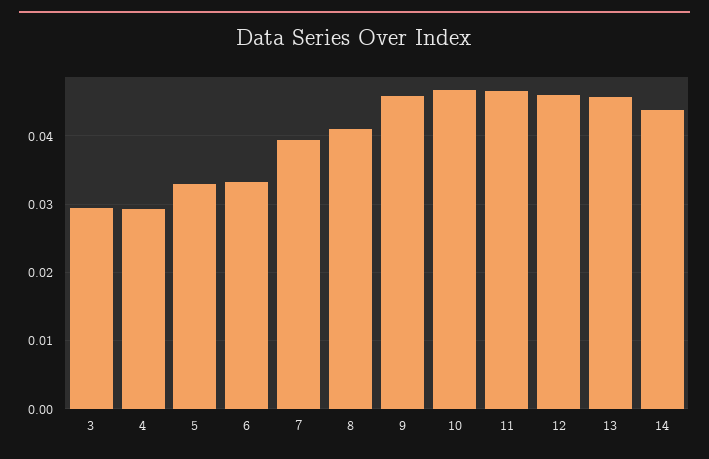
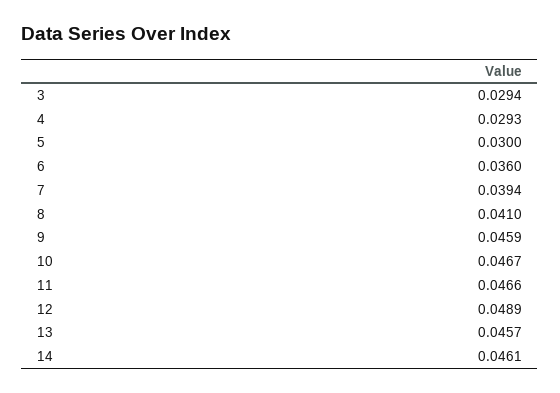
  {
    "3": 0.0294,
    "4": 0.0293,
-   "5": 0.033,
+   "5": 0.03,
-   "6": 0.033,
+   "6": 0.036,
    "7": 0.0394,
    "8": 0.041,
    "9": 0.0459,
    "10": 0.0467,
    "11": 0.0466,
-   "12": 0.046,
+   "12": 0.0489,
    "13": 0.0457,
-   "14": 0.044
+   "14": 0.0461
  }

